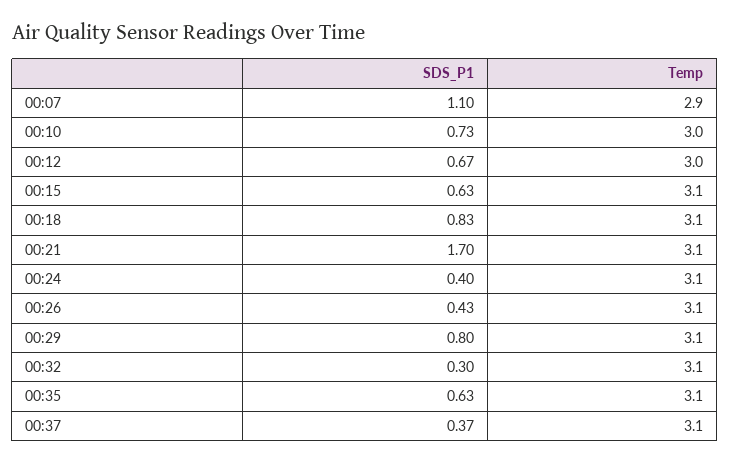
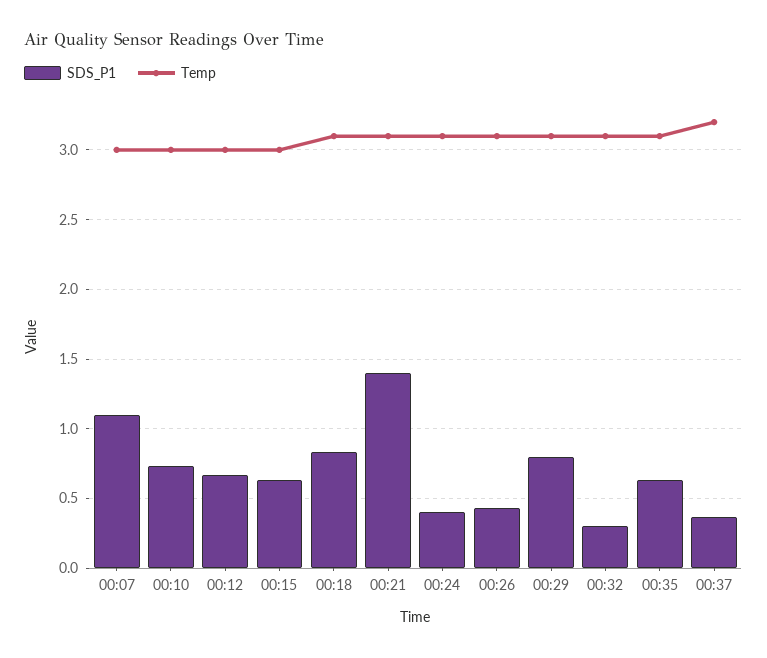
  {
    "SDS_P1": {
      "00:07": 1.1,
      "00:10": 0.73,
      "00:12": 0.67,
      "00:15": 0.63,
      "00:18": 0.83,
-     "00:21": 1.7,
+     "00:21": 1.4,
      "00:24": 0.4,
      "00:26": 0.43,
      "00:29": 0.8,
      "00:32": 0.3,
      "00:35": 0.63,
      "00:37": 0.37
    },
    "Temp": {
-     "00:07": 2.9,
+     "00:07": 3,
      "00:10": 3,
      "00:12": 3,
-     "00:15": 3.1,
+     "00:15": 3,
      "00:18": 3.1,
      "00:21": 3.1,
      "00:24": 3.1,
      "00:26": 3.1,
      "00:29": 3.1,
      "00:32": 3.1,
      "00:35": 3.1,
-     "00:37": 3.1
+     "00:37": 3.2
    }
  }

